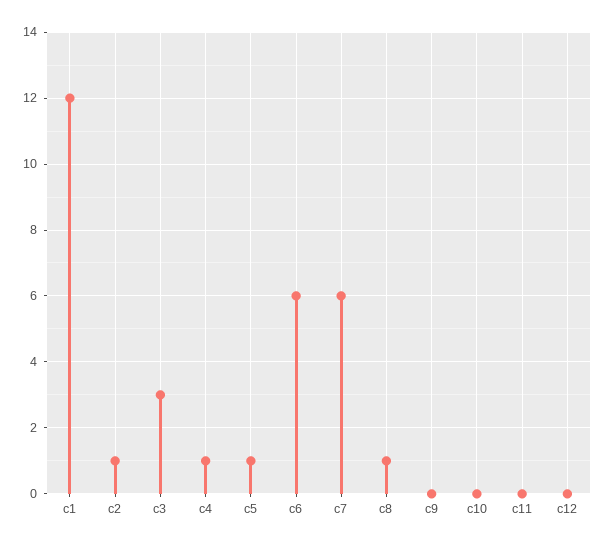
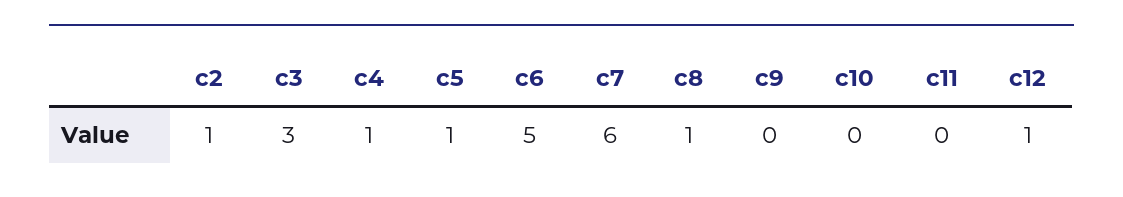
  {
-   "c1": 12,
    "c2": 1,
    "c3": 3,
    "c4": 1,
    "c5": 1,
-   "c6": 6,
+   "c6": 5,
    "c7": 6,
    "c8": 1,
    "c9": 0,
    "c10": 0,
    "c11": 0,
-   "c12": 0
+   "c12": 1
  }

